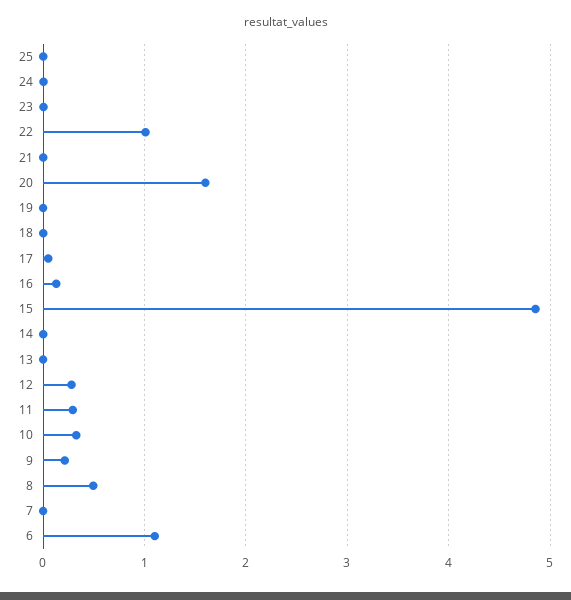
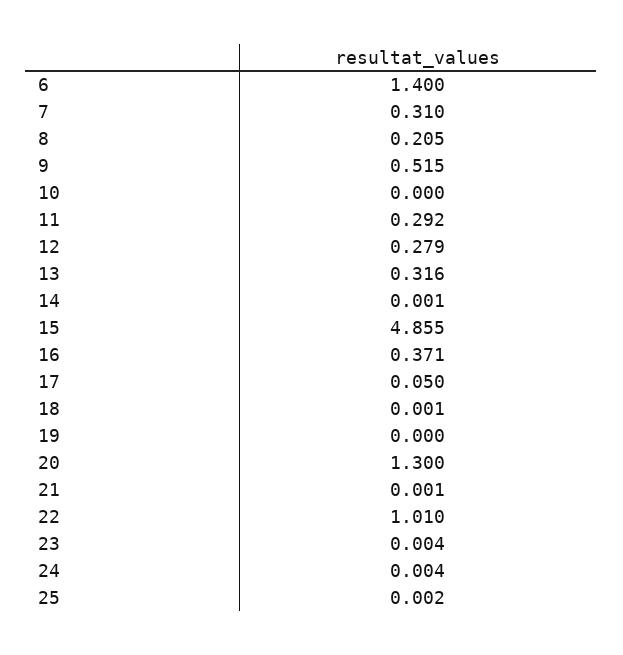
  {
    "25": 0.002,
    "24": 0.004,
    "23": 0.004,
    "22": 1.01,
    "21": 0.001,
-   "20": 1.6,
+   "20": 1.3,
    "19": 0,
    "18": 0.001,
    "17": 0.05,
-   "16": 0.1,
+   "16": 0.371,
    "15": 4.855,
    "14": 0.001,
-   "13": 0,
+   "13": 0.316,
    "12": 0.279,
    "11": 0.292,
-   "10": 0.3,
+   "10": 0,
-   "9": 0.2,
+   "9": 0.515,
-   "8": 0.5,
+   "8": 0.205,
-   "7": 0,
+   "7": 0.31,
-   "6": 1.1
+   "6": 1.4
  }

